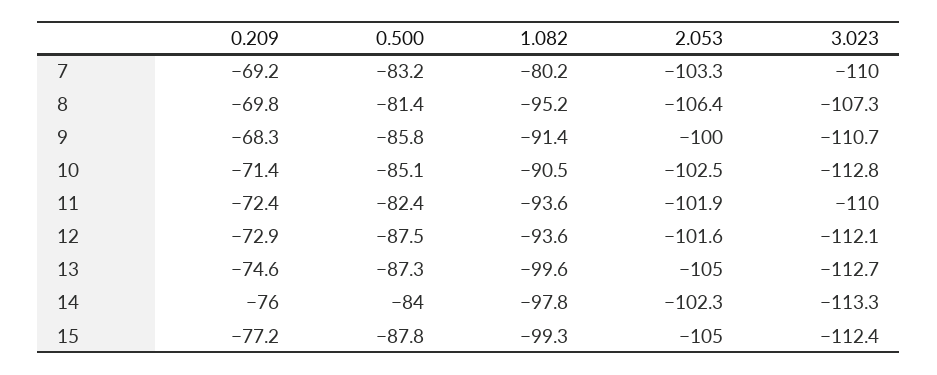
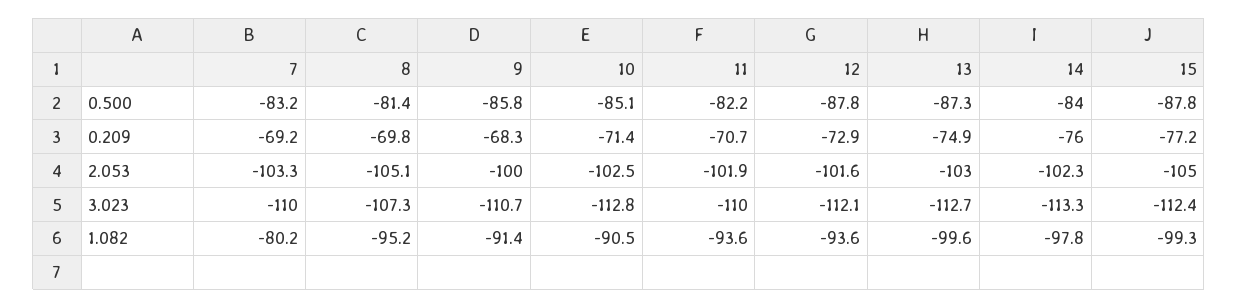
  {
    "0.209": {
      "7": -69.2,
      "8": -69.8,
      "9": -68.3,
      "10": -71.4,
-     "11": -72.4,
+     "11": -70.7,
      "12": -72.9,
-     "13": -74.6,
+     "13": -74.9,
      "14": -76,
      "15": -77.2
    },
    "0.500": {
      "7": -83.2,
      "8": -81.4,
      "9": -85.8,
      "10": -85.1,
-     "11": -82.4,
+     "11": -82.2,
-     "12": -87.5,
+     "12": -87.8,
      "13": -87.3,
      "14": -84,
      "15": -87.8
    },
    "1.082": {
      "7": -80.2,
      "8": -95.2,
      "9": -91.4,
      "10": -90.5,
      "11": -93.6,
      "12": -93.6,
      "13": -99.6,
      "14": -97.8,
      "15": -99.3
    },
    "2.053": {
      "7": -103.3,
-     "8": -106.4,
+     "8": -105.1,
      "9": -100,
      "10": -102.5,
      "11": -101.9,
      "12": -101.6,
-     "13": -105,
+     "13": -103,
      "14": -102.3,
      "15": -105
    },
    "3.023": {
      "7": -110,
      "8": -107.3,
      "9": -110.7,
      "10": -112.8,
      "11": -110,
      "12": -112.1,
      "13": -112.7,
      "14": -113.3,
      "15": -112.4
    }
  }

